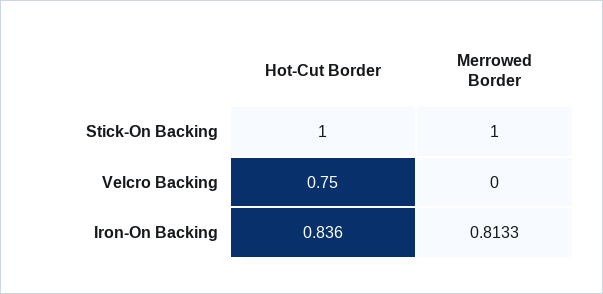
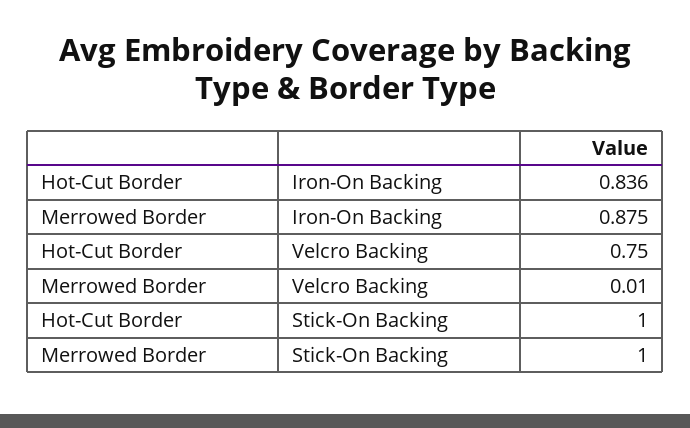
  {
    "Hot-Cut Border": {
      "Stick-On Backing": 1,
      "Velcro Backing": 0.75,
      "Iron-On Backing": 0.836
    },
    "Merrowed Border": {
      "Stick-On Backing": 1,
-     "Velcro Backing": 0,
+     "Velcro Backing": 0.01,
-     "Iron-On Backing": 0.8133
+     "Iron-On Backing": 0.875
    }
  }

